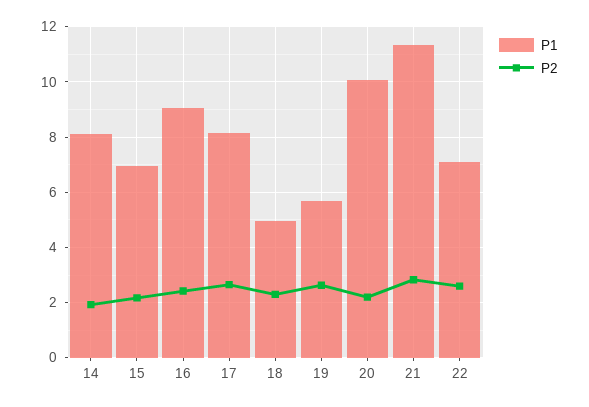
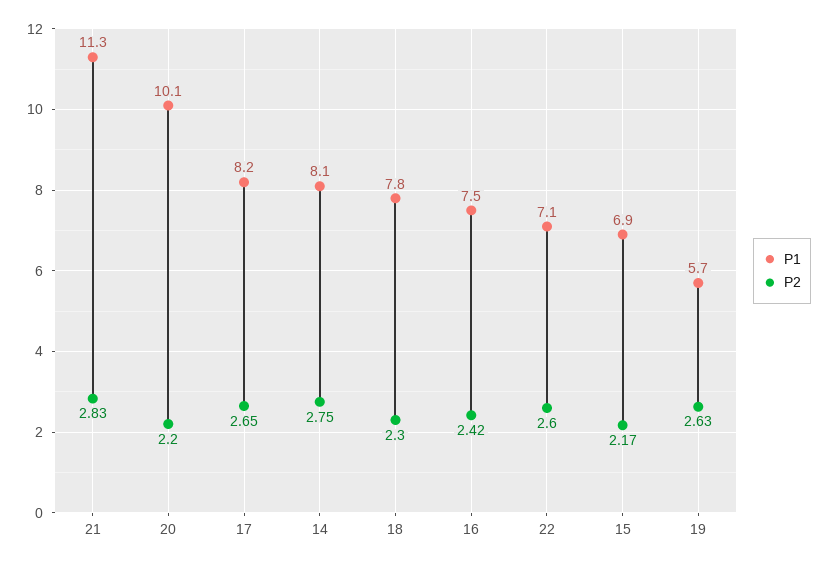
  {
    "P1": {
      "14": 8.1,
      "15": 6.9,
-     "16": 9,
+     "16": 7.5,
      "17": 8.2,
-     "18": 5,
+     "18": 7.8,
      "19": 5.7,
      "20": 10.1,
      "21": 11.3,
      "22": 7.1
    },
    "P2": {
-     "14": 2,
+     "14": 2.75,
      "15": 2.17,
      "16": 2.42,
      "17": 2.65,
      "18": 2.3,
      "19": 2.63,
      "20": 2.2,
      "21": 2.83,
      "22": 2.6
    }
  }

